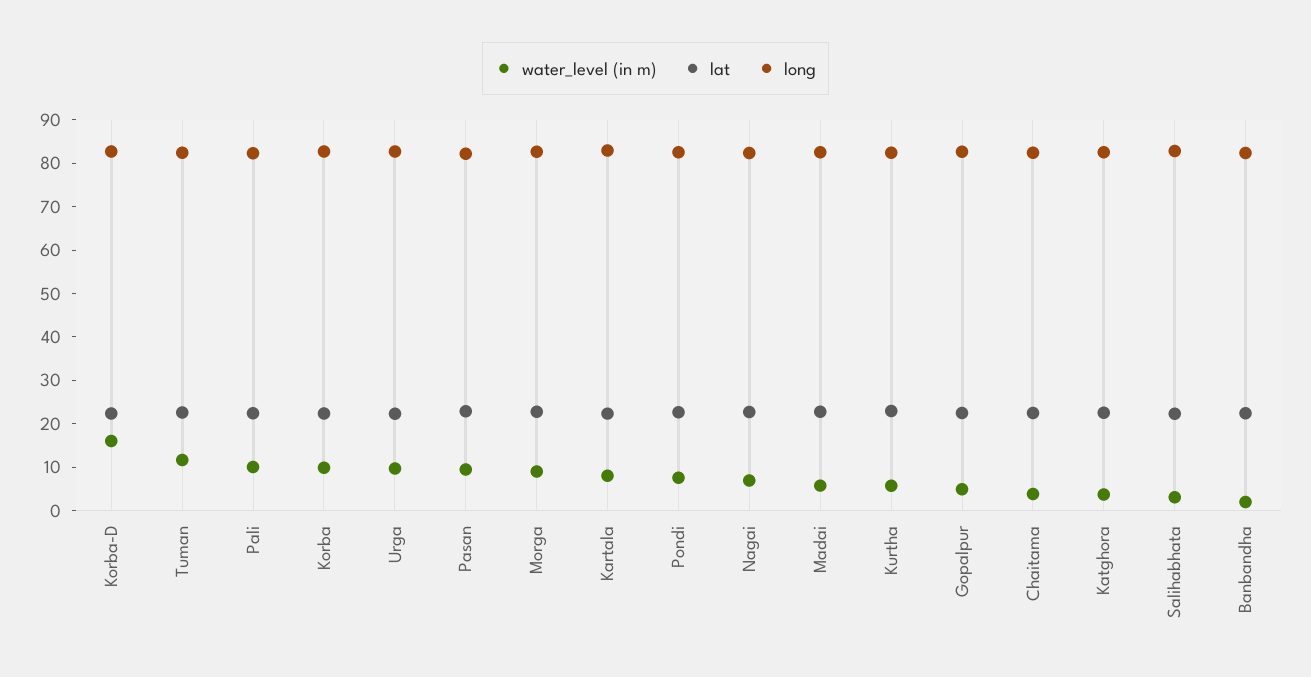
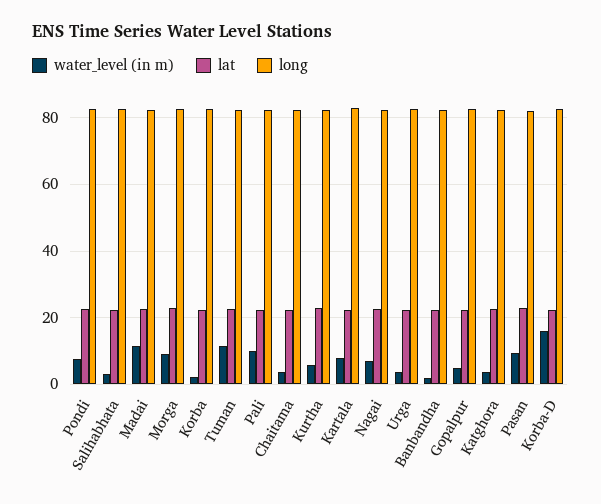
  {
    "water_level (in m)": {
      "Korba-D": 16,
      "Tuman": 12,
      "Pali": 10,
-     "Korba": 10,
+     "Korba": 2,
-     "Urga": 10,
+     "Urga": 4,
      "Pasan": 10,
      "Morga": 8,
      "Kartala": 8,
      "Pondi": 8,
      "Nagai": 6,
-     "Madai": 6,
+     "Madai": 12,
      "Kurtha": 6,
      "Gopalpur": 4,
      "Chaitama": 4,
      "Katghora": 4,
      "Salihabhata": 4,
      "Banbandha": 2
    },
    "lat": {
      "Korba-D": 22,
      "Tuman": 22,
      "Pali": 22,
      "Korba": 22,
      "Urga": 22,
      "Pasan": 22,
      "Morga": 22,
      "Kartala": 22,
      "Pondi": 22,
      "Nagai": 22,
      "Madai": 22,
      "Kurtha": 22,
      "Gopalpur": 22,
      "Chaitama": 22,
      "Katghora": 22,
      "Salihabhata": 22,
      "Banbandha": 22
    },
    "long": {
      "Korba-D": 82,
      "Tuman": 82,
      "Pali": 82,
      "Korba": 82,
      "Urga": 82,
      "Pasan": 82,
      "Morga": 82,
      "Kartala": 82,
      "Pondi": 82,
      "Nagai": 82,
      "Madai": 82,
      "Kurtha": 82,
      "Gopalpur": 82,
      "Chaitama": 82,
      "Katghora": 82,
      "Salihabhata": 82,
      "Banbandha": 82
    }
  }

